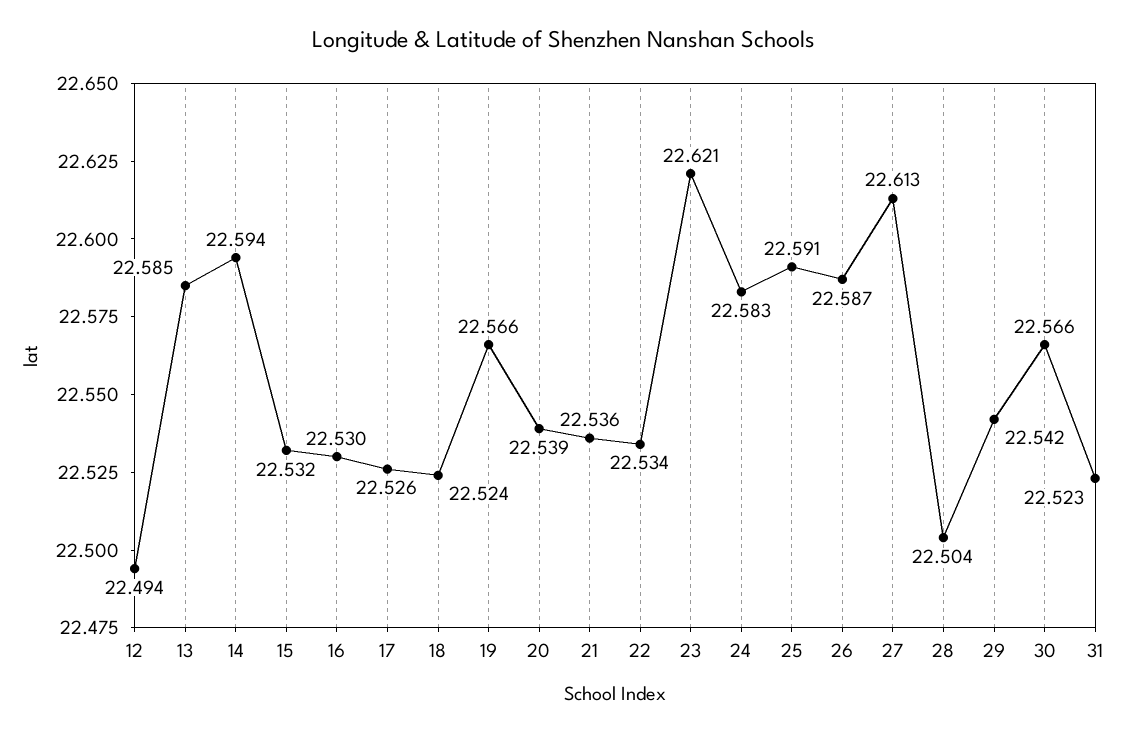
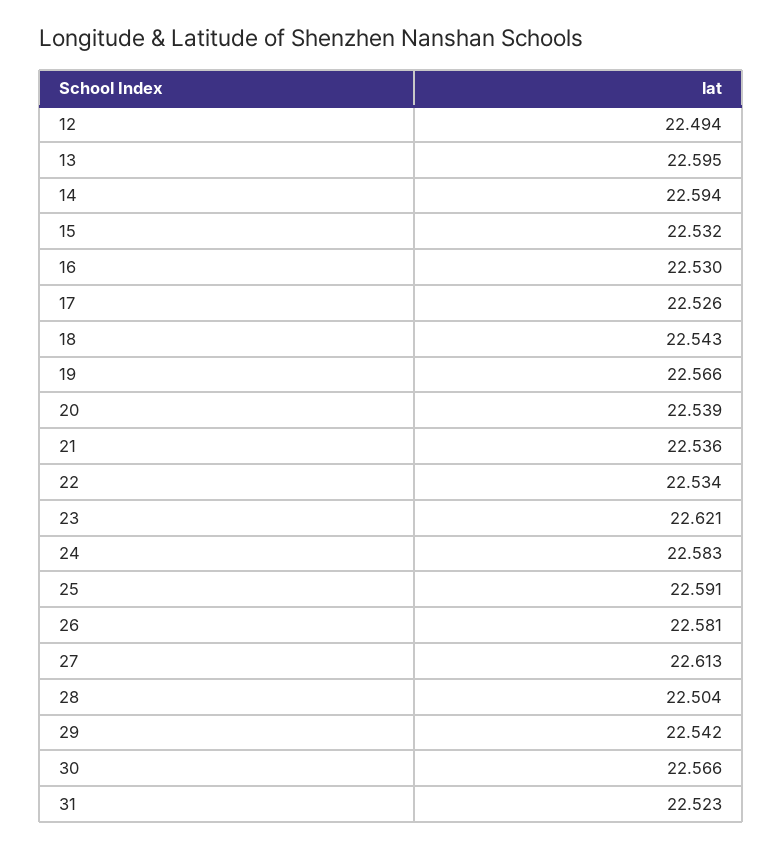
  {
    "12": 22.494,
-   "13": 22.585,
+   "13": 22.595,
    "14": 22.594,
    "15": 22.532,
    "16": 22.53,
    "17": 22.526,
-   "18": 22.524,
+   "18": 22.543,
    "19": 22.566,
    "20": 22.539,
    "21": 22.536,
    "22": 22.534,
    "23": 22.621,
    "24": 22.583,
    "25": 22.591,
-   "26": 22.587,
+   "26": 22.581,
    "27": 22.613,
    "28": 22.504,
    "29": 22.542,
    "30": 22.566,
    "31": 22.523
  }

